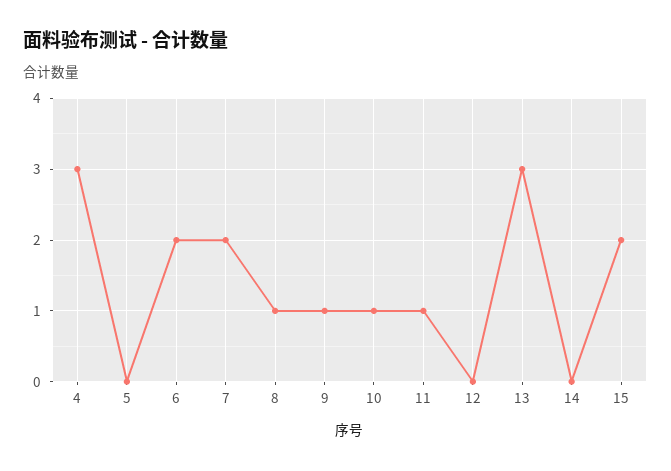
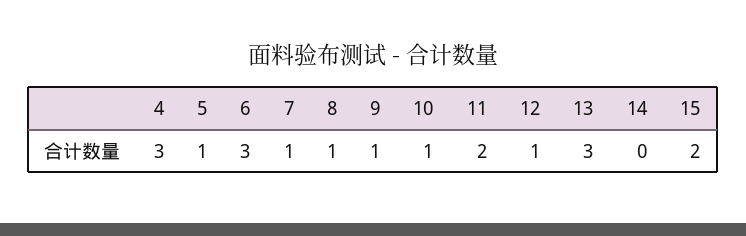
  {
    "4": 3,
-   "5": 0,
+   "5": 1,
-   "6": 2,
+   "6": 3,
-   "7": 2,
+   "7": 1,
    "8": 1,
    "9": 1,
    "10": 1,
-   "11": 1,
+   "11": 2,
-   "12": 0,
+   "12": 1,
    "13": 3,
    "14": 0,
    "15": 2
  }

